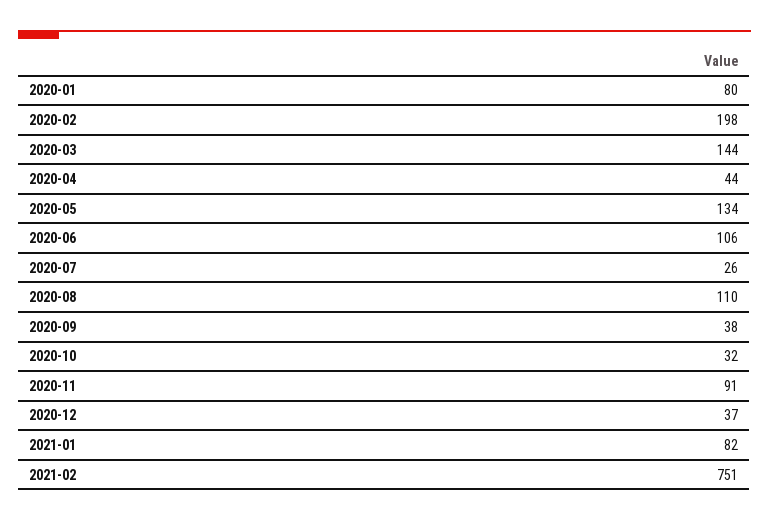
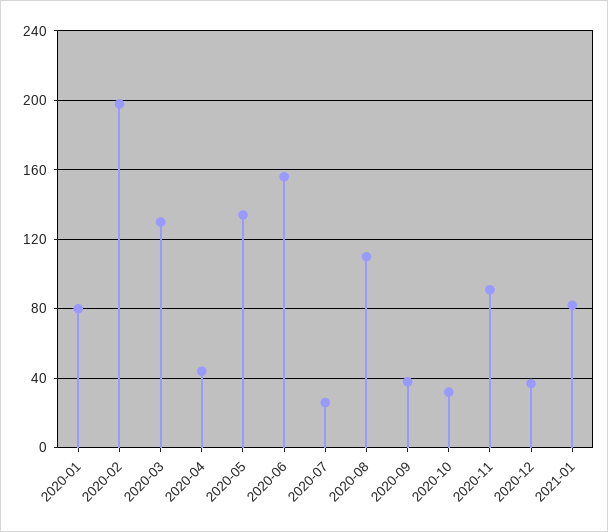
  {
    "2020-01": 80,
    "2020-02": 198,
-   "2020-03": 144,
+   "2020-03": 130,
    "2020-04": 44,
    "2020-05": 134,
-   "2020-06": 106,
+   "2020-06": 155,
    "2020-07": 26,
    "2020-08": 110,
    "2020-09": 38,
    "2020-10": 32,
    "2020-11": 91,
    "2020-12": 37,
-   "2021-01": 82,
+   "2021-01": 82
-   "2021-02": 751
  }

